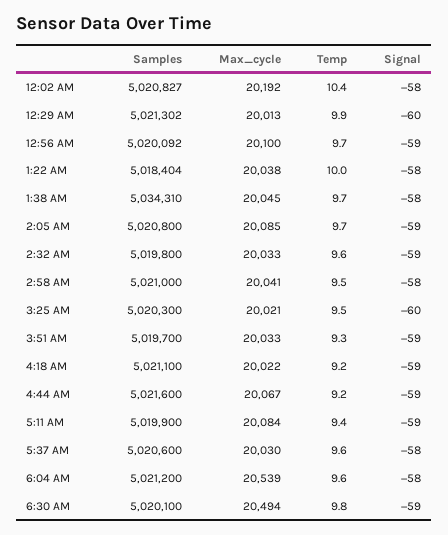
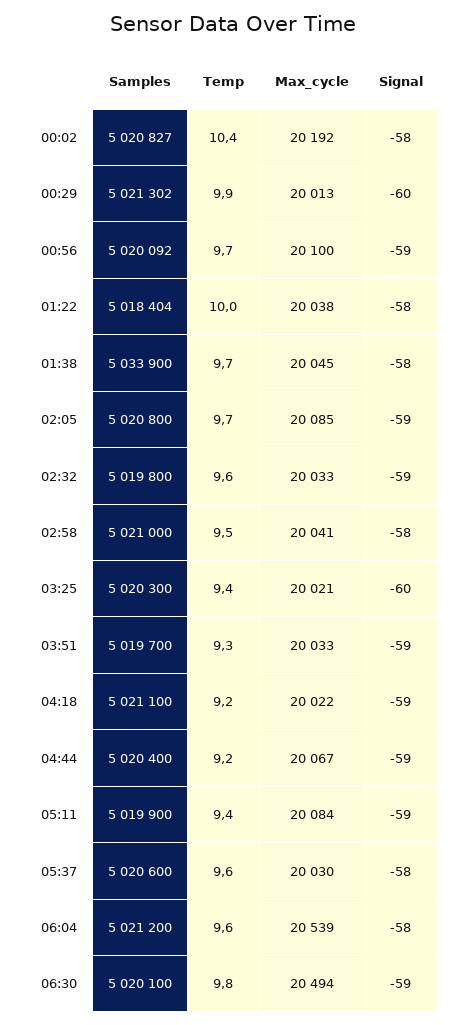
  {
    "Samples": {
      "12:02 AM": 5020827,
      "12:29 AM": 5021302,
      "12:56 AM": 5020092,
      "1:22 AM": 5018404,
-     "1:38 AM": 5034310,
+     "1:38 AM": 5033900,
      "2:05 AM": 5020800,
      "2:32 AM": 5019800,
      "2:58 AM": 5021000,
      "3:25 AM": 5020300,
      "3:51 AM": 5019700,
      "4:18 AM": 5021100,
-     "4:44 AM": 5021600,
+     "4:44 AM": 5020400,
      "5:11 AM": 5019900,
      "5:37 AM": 5020600,
      "6:04 AM": 5021200,
      "6:30 AM": 5020100
    },
    "Max_cycle": {
      "12:02 AM": 20192,
      "12:29 AM": 20013,
      "12:56 AM": 20100,
      "1:22 AM": 20038,
      "1:38 AM": 20045,
      "2:05 AM": 20085,
      "2:32 AM": 20033,
      "2:58 AM": 20041,
      "3:25 AM": 20021,
      "3:51 AM": 20033,
      "4:18 AM": 20022,
      "4:44 AM": 20067,
      "5:11 AM": 20084,
      "5:37 AM": 20030,
      "6:04 AM": 20539,
      "6:30 AM": 20494
    },
    "Temp": {
      "12:02 AM": 10.4,
      "12:29 AM": 9.9,
      "12:56 AM": 9.7,
      "1:22 AM": 10,
      "1:38 AM": 9.7,
      "2:05 AM": 9.7,
      "2:32 AM": 9.6,
      "2:58 AM": 9.5,
-     "3:25 AM": 9.5,
+     "3:25 AM": 9.4,
      "3:51 AM": 9.3,
      "4:18 AM": 9.2,
      "4:44 AM": 9.2,
      "5:11 AM": 9.4,
      "5:37 AM": 9.6,
      "6:04 AM": 9.6,
      "6:30 AM": 9.8
    },
    "Signal": {
      "12:02 AM": -58,
      "12:29 AM": -60,
      "12:56 AM": -59,
      "1:22 AM": -58,
      "1:38 AM": -58,
      "2:05 AM": -59,
      "2:32 AM": -59,
      "2:58 AM": -58,
      "3:25 AM": -60,
      "3:51 AM": -59,
      "4:18 AM": -59,
      "4:44 AM": -59,
      "5:11 AM": -59,
      "5:37 AM": -58,
      "6:04 AM": -58,
      "6:30 AM": -59
    }
  }

